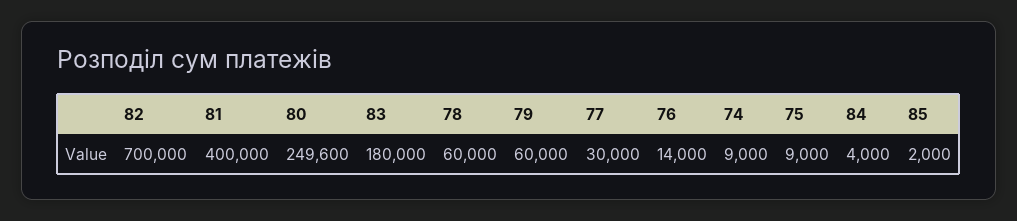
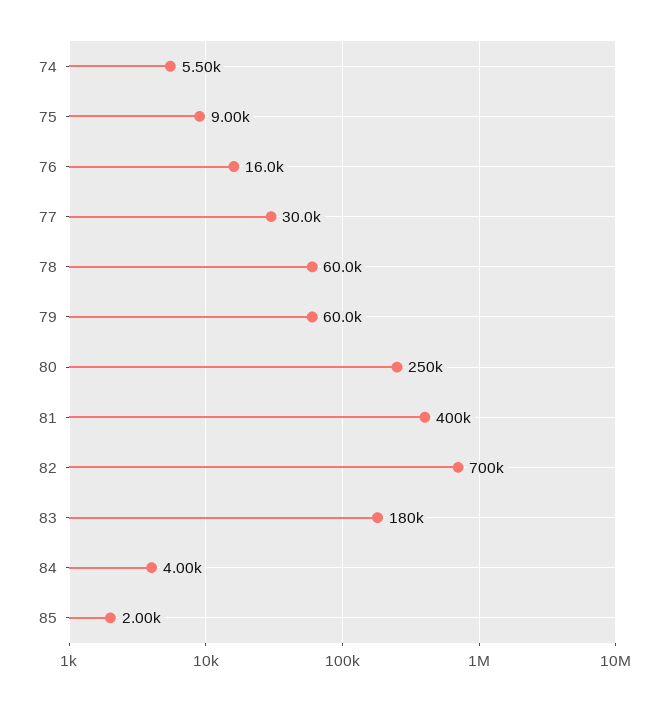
  {
    "82": 700000,
    "81": 400000,
    "80": 249600,
    "83": 180000,
    "78": 60000,
    "79": 60000,
    "77": 30000,
-   "76": 14000,
+   "76": 16000,
-   "74": 9000,
+   "74": 5500,
    "75": 9000,
    "84": 4000,
    "85": 2000
  }

